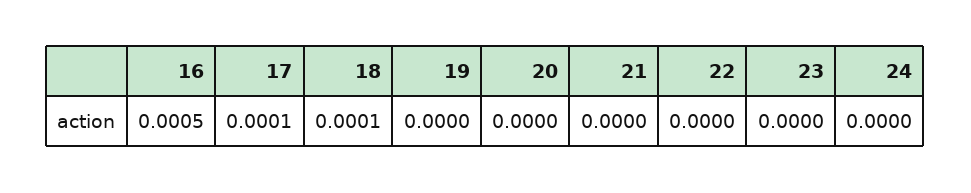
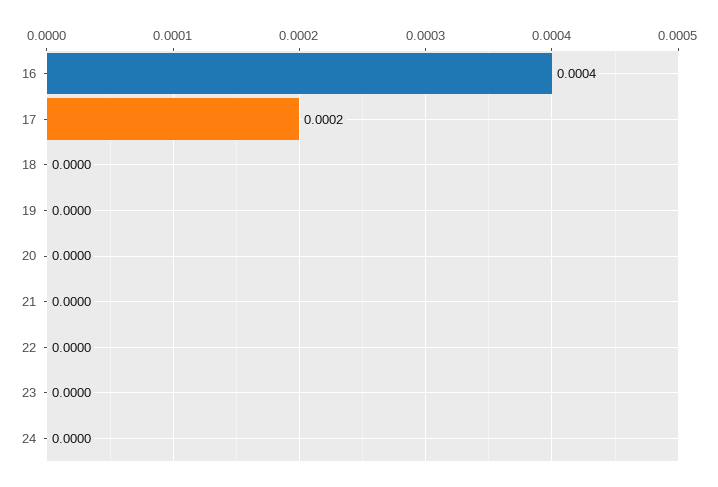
  {
-   "16": 0.0005,
+   "16": 0.0004,
-   "17": 0.0001,
+   "17": 0.0002,
-   "18": 0.0001,
+   "18": 0,
    "19": 0,
    "20": 0,
    "21": 0,
    "22": 0,
    "23": 0,
    "24": 0
  }

